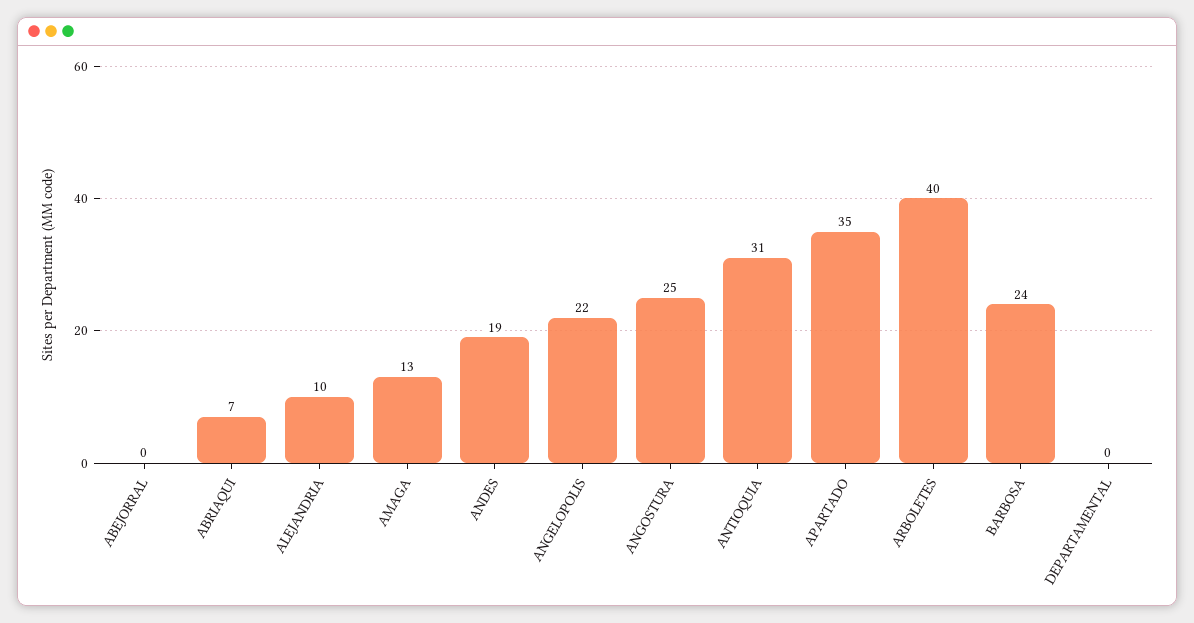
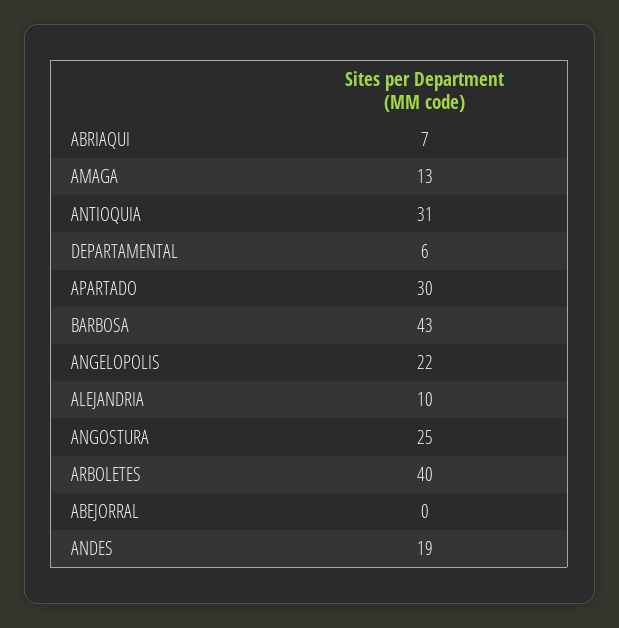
  {
    "ABEJORRAL": 0,
    "ABRIAQUI": 7,
    "ALEJANDRIA": 10,
    "AMAGA": 13,
    "ANDES": 19,
    "ANGELOPOLIS": 22,
    "ANGOSTURA": 25,
    "ANTIOQUIA": 31,
-   "APARTADO": 35,
+   "APARTADO": 30,
    "ARBOLETES": 40,
-   "BARBOSA": 24,
+   "BARBOSA": 43,
-   "DEPARTAMENTAL": 0
+   "DEPARTAMENTAL": 6
  }

